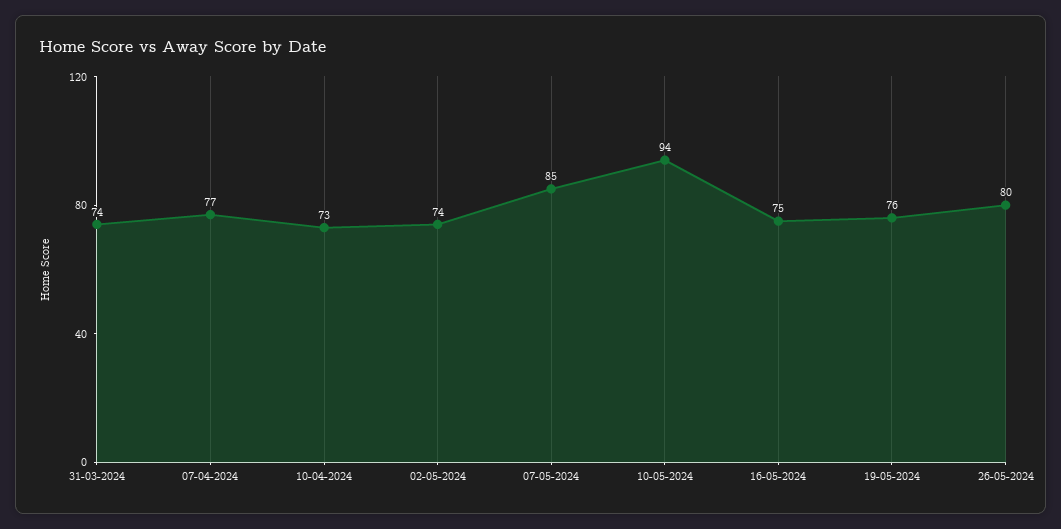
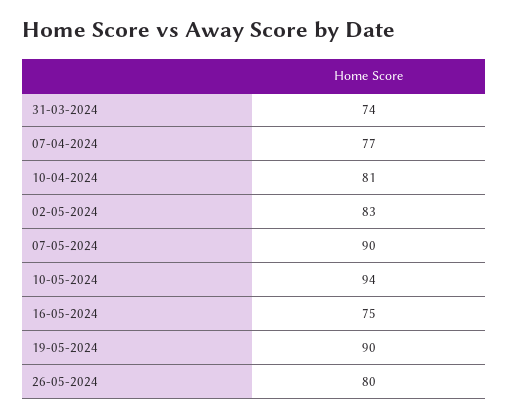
  {
    "31-03-2024": 74,
    "07-04-2024": 77,
-   "10-04-2024": 73,
+   "10-04-2024": 81,
-   "02-05-2024": 74,
+   "02-05-2024": 83,
-   "07-05-2024": 85,
+   "07-05-2024": 90,
    "10-05-2024": 94,
    "16-05-2024": 75,
-   "19-05-2024": 76,
+   "19-05-2024": 90,
    "26-05-2024": 80
  }

